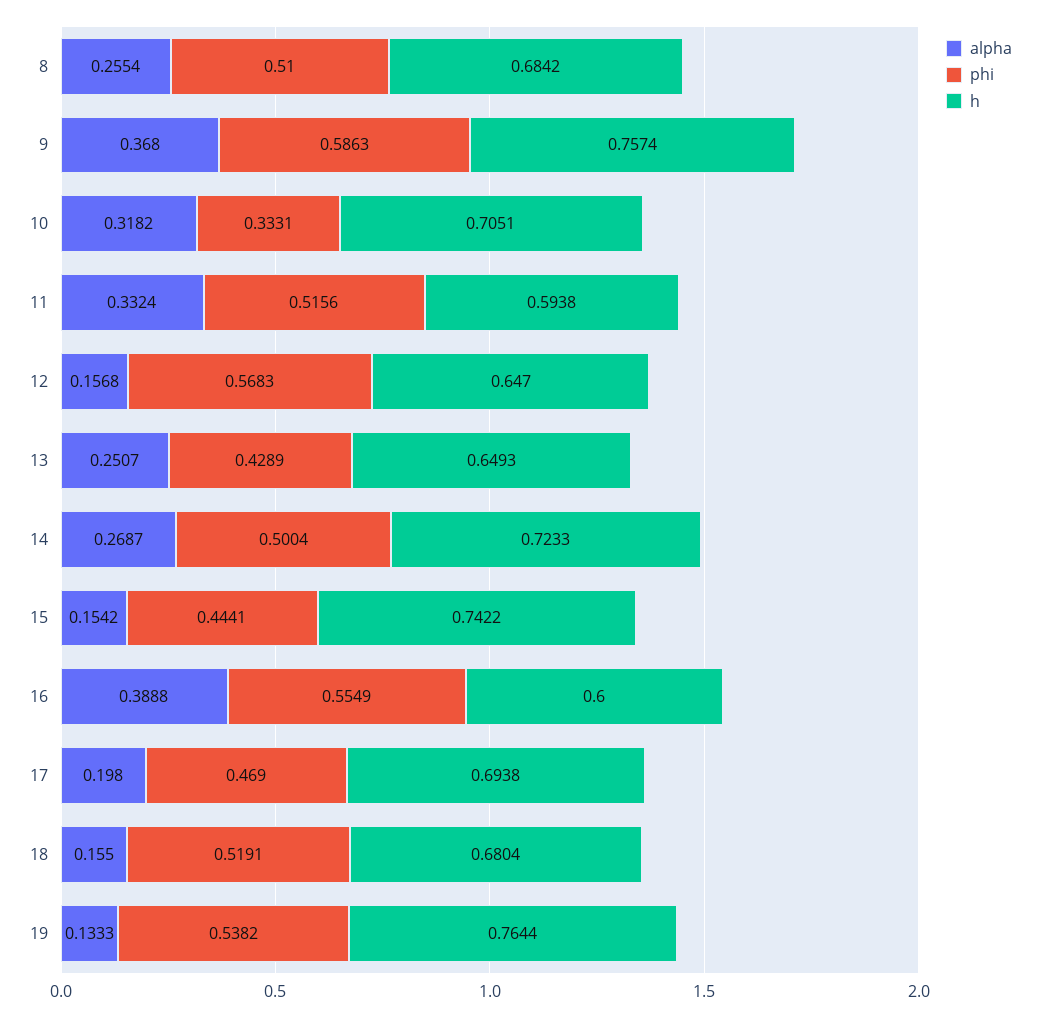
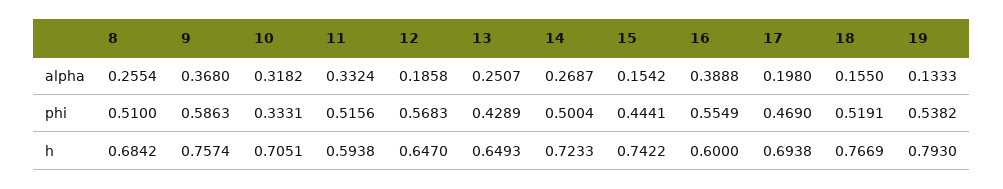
  {
    "alpha": {
      "8": 0.2554,
      "9": 0.368,
      "10": 0.3182,
      "11": 0.3324,
-     "12": 0.1568,
+     "12": 0.1858,
      "13": 0.2507,
      "14": 0.2687,
      "15": 0.1542,
      "16": 0.3888,
      "17": 0.198,
      "18": 0.155,
      "19": 0.1333
    },
    "phi": {
      "8": 0.51,
      "9": 0.5863,
      "10": 0.3331,
      "11": 0.5156,
      "12": 0.5683,
      "13": 0.4289,
      "14": 0.5004,
      "15": 0.4441,
      "16": 0.5549,
      "17": 0.469,
      "18": 0.5191,
      "19": 0.5382
    },
    "h": {
      "8": 0.6842,
      "9": 0.7574,
      "10": 0.7051,
      "11": 0.5938,
      "12": 0.647,
      "13": 0.6493,
      "14": 0.7233,
      "15": 0.7422,
      "16": 0.6,
      "17": 0.6938,
-     "18": 0.6804,
+     "18": 0.7669,
-     "19": 0.7644
+     "19": 0.793
    }
  }

